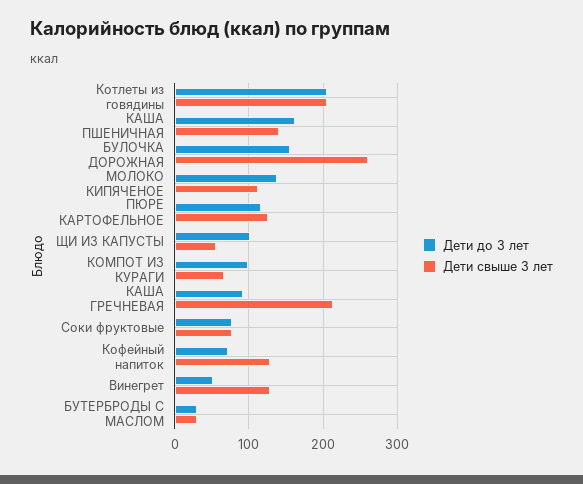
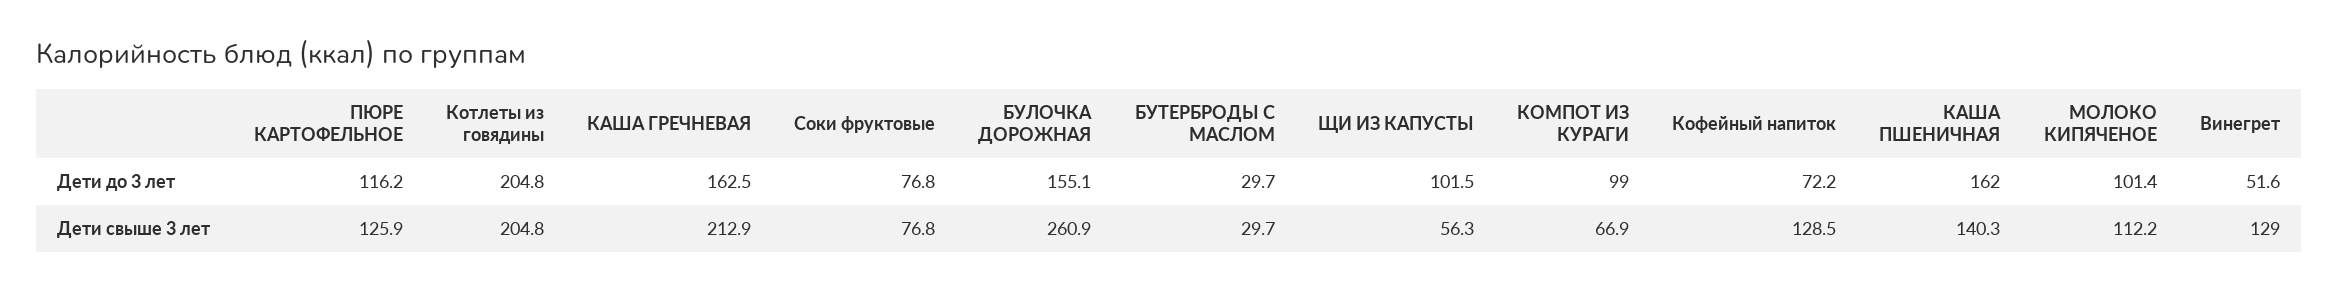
  {
    "Дети до 3 лет": {
      "Котлеты из говядины": 204.8,
      "КАША ПШЕНИЧНАЯ": 162,
      "БУЛОЧКА ДОРОЖНАЯ": 155.1,
-     "МОЛОКО КИПЯЧЕНОЕ": 140,
+     "МОЛОКО КИПЯЧЕНОЕ": 101.4,
      "ПЮРЕ КАРТОФЕЛЬНОЕ": 116.2,
      "ЩИ ИЗ КАПУСТЫ": 101.5,
      "КОМПОТ ИЗ КУРАГИ": 99,
-     "КАША ГРЕЧНЕВАЯ": 90,
+     "КАША ГРЕЧНЕВАЯ": 162.5,
      "Соки фруктовые": 76.8,
      "Кофейный напиток": 72.2,
      "Винегрет": 51.6,
      "БУТЕРБРОДЫ С МАСЛОМ": 29.7
    },
    "Дети свыше 3 лет": {
      "Котлеты из говядины": 204.8,
      "КАША ПШЕНИЧНАЯ": 140.3,
      "БУЛОЧКА ДОРОЖНАЯ": 260.9,
      "МОЛОКО КИПЯЧЕНОЕ": 112.2,
      "ПЮРЕ КАРТОФЕЛЬНОЕ": 125.9,
      "ЩИ ИЗ КАПУСТЫ": 56.3,
      "КОМПОТ ИЗ КУРАГИ": 66.9,
      "КАША ГРЕЧНЕВАЯ": 212.9,
      "Соки фруктовые": 76.8,
      "Кофейный напиток": 128.5,
      "Винегрет": 129,
      "БУТЕРБРОДЫ С МАСЛОМ": 29.7
    }
  }

